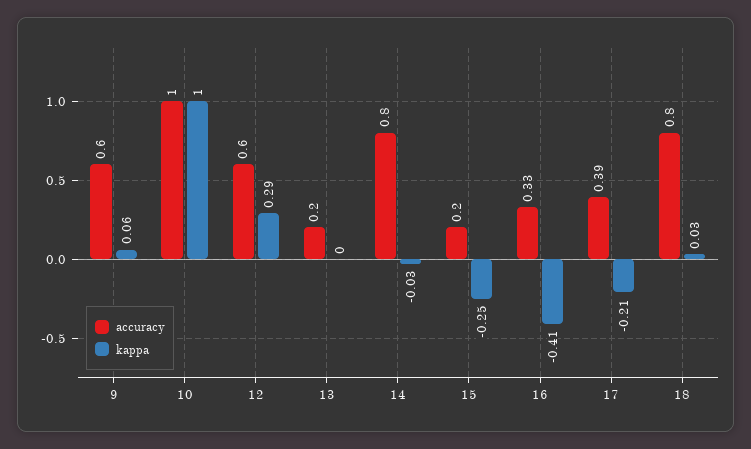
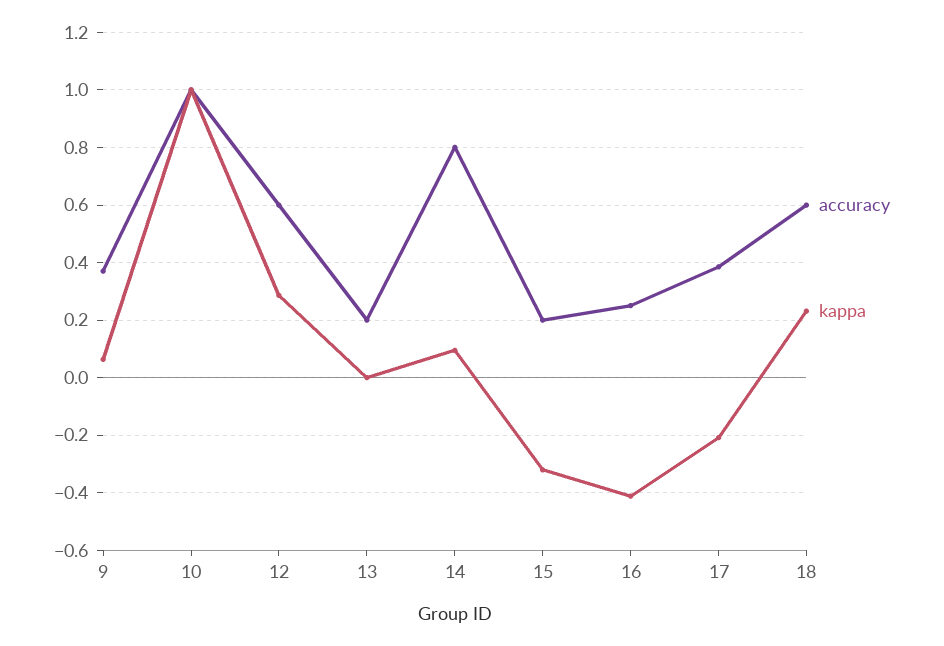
  {
    "accuracy": {
-     "9": 0.6,
+     "9": 0.375,
      "10": 1,
      "12": 0.6,
      "13": 0.2,
      "14": 0.8,
      "15": 0.2,
-     "16": 0.33,
+     "16": 0.25,
      "17": 0.39,
-     "18": 0.8
+     "18": 0.6
    },
    "kappa": {
      "9": 0.06,
      "10": 1,
      "12": 0.29,
      "13": 0,
-     "14": -0.03,
+     "14": 0.1,
-     "15": -0.25,
+     "15": -0.325,
      "16": -0.41,
      "17": -0.21,
-     "18": 0.03
+     "18": 0.225
    }
  }

